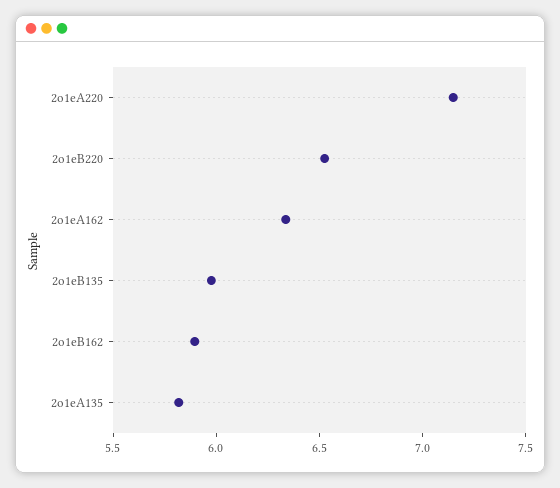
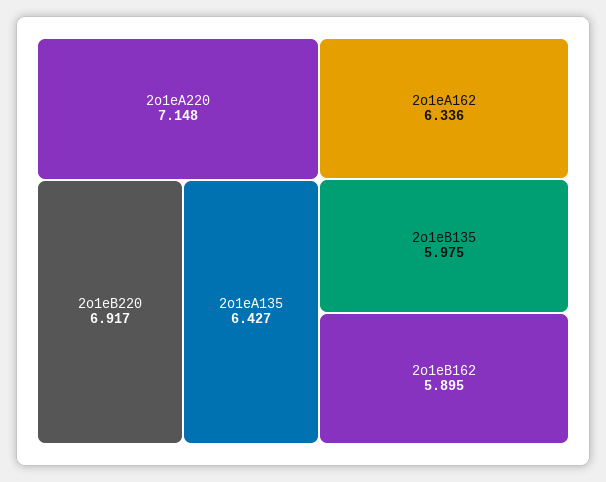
  {
    "2o1eA220": 7.148,
-   "2o1eB220": 6.5,
+   "2o1eB220": 6.917,
    "2o1eA162": 6.336,
    "2o1eB135": 5.975,
    "2o1eB162": 5.895,
-   "2o1eA135": 5.8
+   "2o1eA135": 6.427
  }

